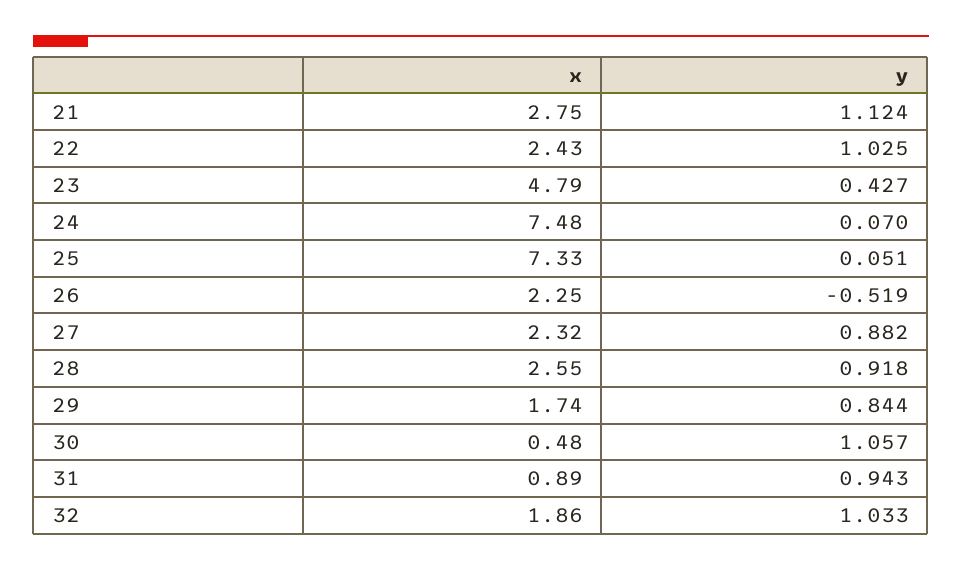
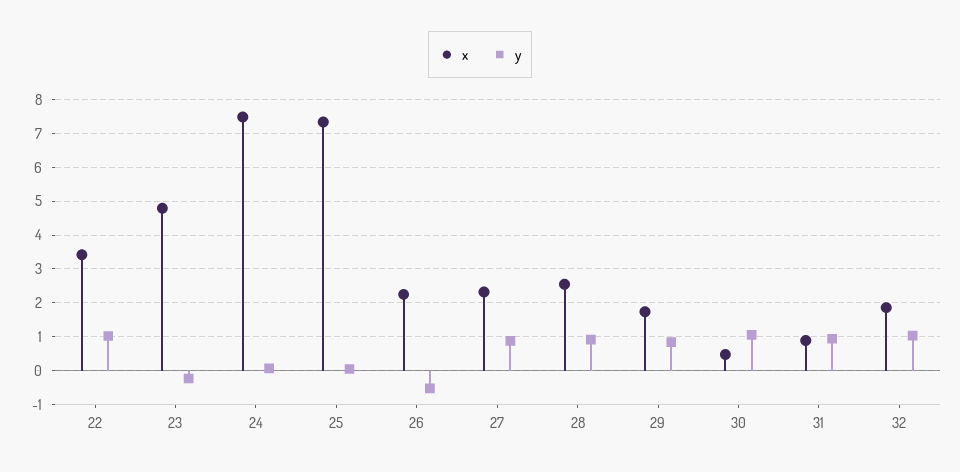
  {
    "x": {
-     "21": 2.75,
-     "22": 2.43,
+     "22": 3.4,
      "23": 4.79,
      "24": 7.48,
      "25": 7.33,
      "26": 2.25,
      "27": 2.32,
      "28": 2.55,
      "29": 1.74,
      "30": 0.48,
      "31": 0.89,
      "32": 1.86
    },
    "y": {
-     "21": 1.124,
      "22": 1.025,
-     "23": 0.427,
+     "23": -0.2,
      "24": 0.07,
      "25": 0.051,
      "26": -0.519,
      "27": 0.882,
      "28": 0.918,
      "29": 0.844,
      "30": 1.057,
      "31": 0.943,
      "32": 1.033
    }
  }

